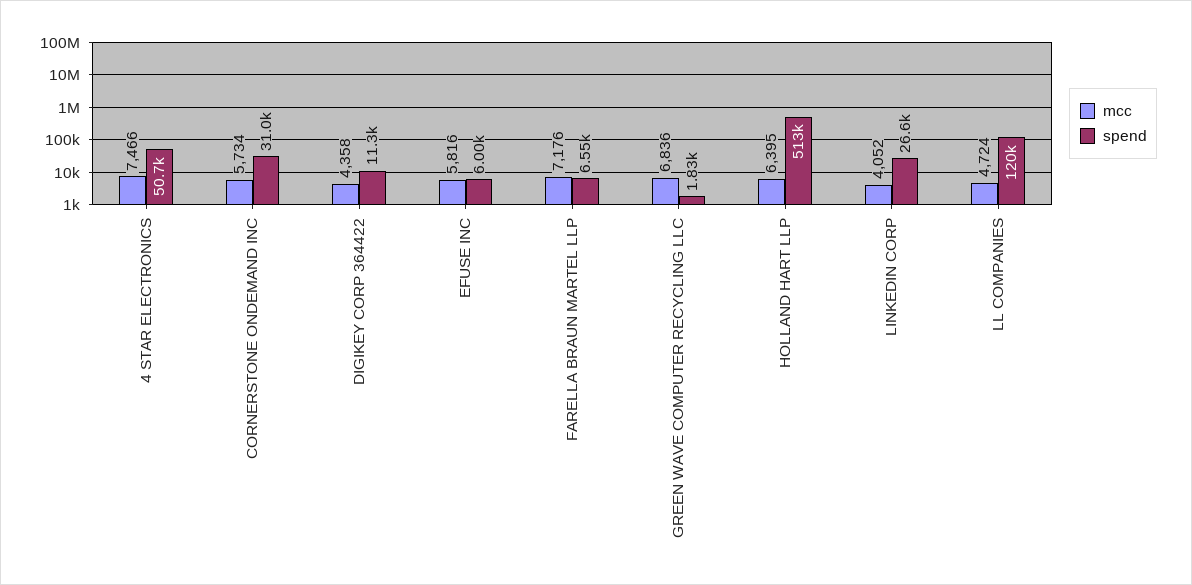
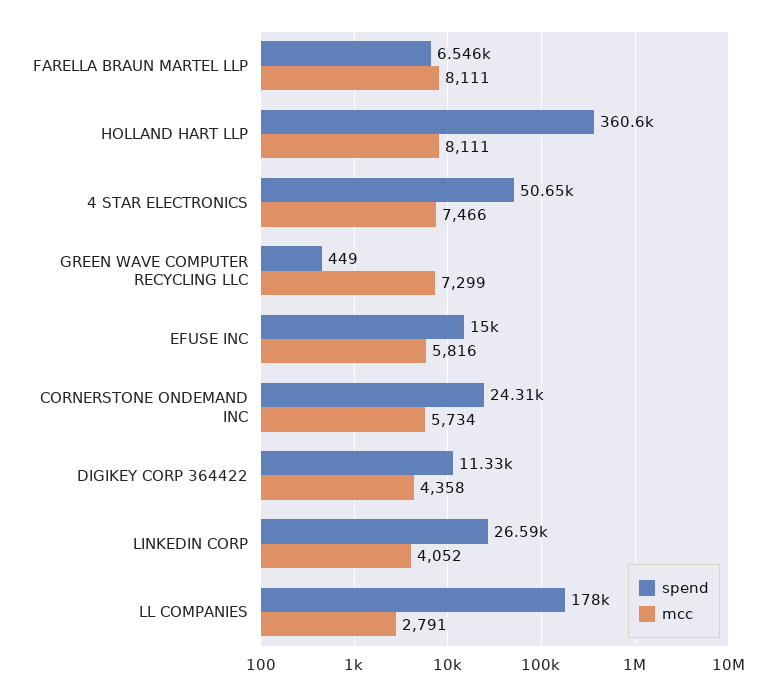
  {
    "mcc": {
      "4 STAR ELECTRONICS": 7466,
      "CORNERSTONE ONDEMAND INC": 5734,
      "DIGIKEY CORP 364422": 4358,
      "EFUSE INC": 5816,
-     "FARELLA BRAUN MARTEL LLP": 7176,
+     "FARELLA BRAUN MARTEL LLP": 8111,
-     "GREEN WAVE COMPUTER RECYCLING LLC": 6836,
+     "GREEN WAVE COMPUTER RECYCLING LLC": 7299,
-     "HOLLAND HART LLP": 6395,
+     "HOLLAND HART LLP": 8111,
      "LINKEDIN CORP": 4052,
-     "LL COMPANIES": 4724
+     "LL COMPANIES": 2791
    },
    "spend": {
      "4 STAR ELECTRONICS": 50650,
-     "CORNERSTONE ONDEMAND INC": 31000,
+     "CORNERSTONE ONDEMAND INC": 24310,
      "DIGIKEY CORP 364422": 11330,
-     "EFUSE INC": 6000,
+     "EFUSE INC": 15000,
      "FARELLA BRAUN MARTEL LLP": 6546,
-     "GREEN WAVE COMPUTER RECYCLING LLC": 1830,
+     "GREEN WAVE COMPUTER RECYCLING LLC": 449,
-     "HOLLAND HART LLP": 513000,
+     "HOLLAND HART LLP": 360600,
      "LINKEDIN CORP": 26590,
-     "LL COMPANIES": 120000
+     "LL COMPANIES": 178000
    }
  }

